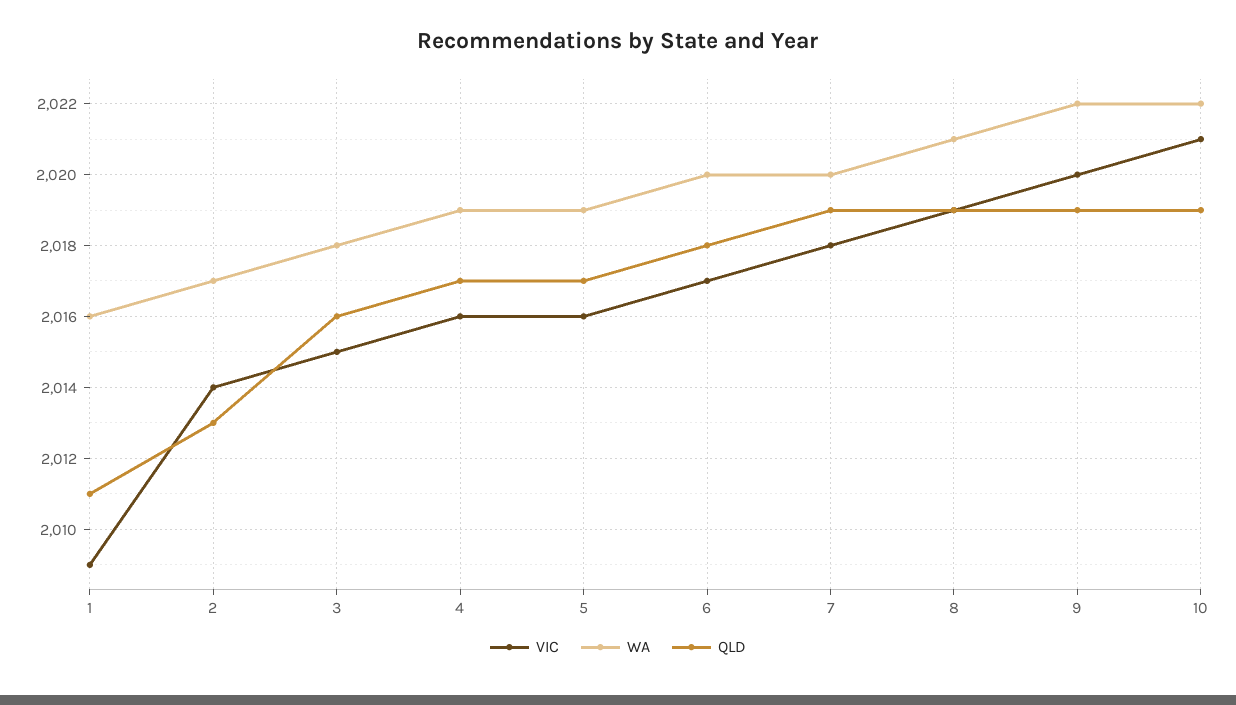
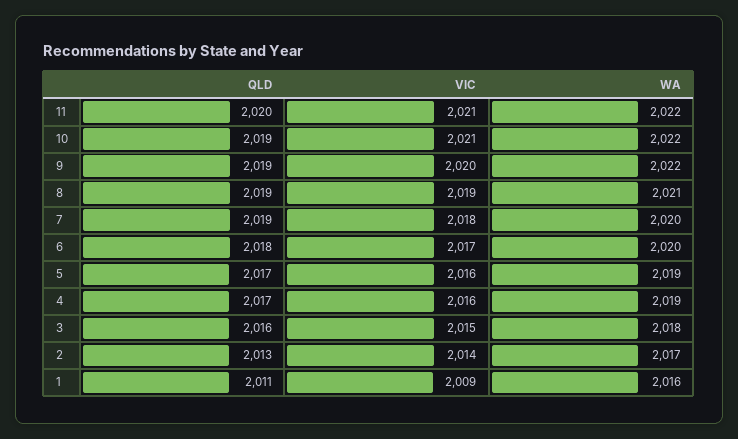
  {
    "VIC": {
      "1": 2009,
      "2": 2014,
      "3": 2015,
      "4": 2016,
      "5": 2016,
      "6": 2017,
      "7": 2018,
      "8": 2019,
      "9": 2020,
-     "10": 2021
+     "10": 2021,
+     "11": 2021
    },
    "WA": {
      "1": 2016,
      "2": 2017,
      "3": 2018,
      "4": 2019,
      "5": 2019,
      "6": 2020,
      "7": 2020,
      "8": 2021,
      "9": 2022,
-     "10": 2022
+     "10": 2022,
+     "11": 2022
    },
    "QLD": {
      "1": 2011,
      "2": 2013,
      "3": 2016,
      "4": 2017,
      "5": 2017,
      "6": 2018,
      "7": 2019,
      "8": 2019,
      "9": 2019,
-     "10": 2019
+     "10": 2019,
+     "11": 2020
    }
  }

